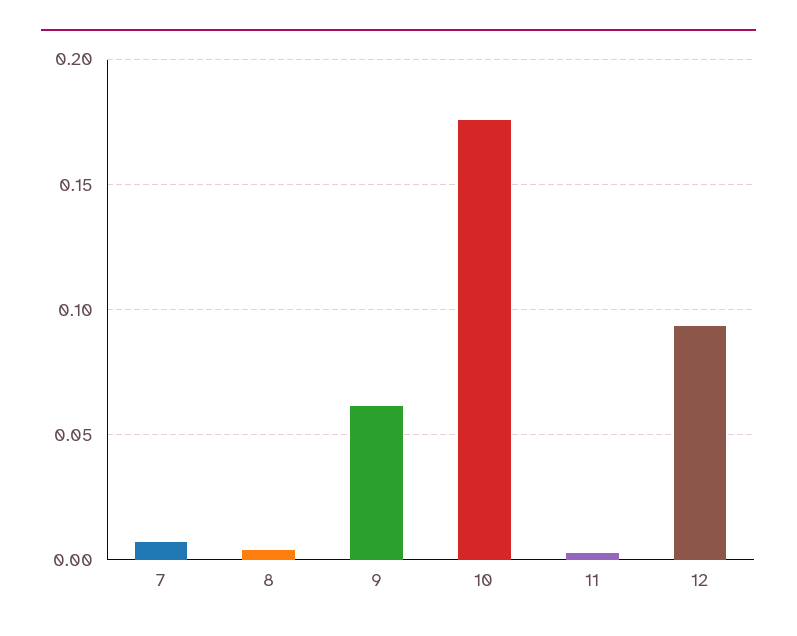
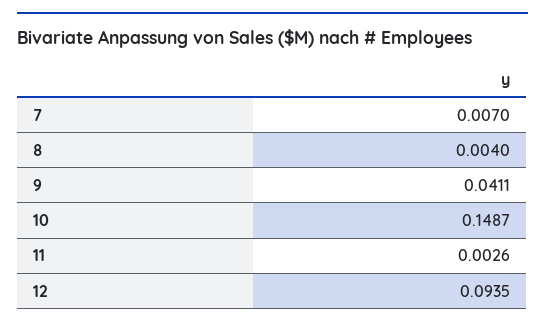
  {
    "7": 0.007,
    "8": 0.004,
-   "9": 0.06,
+   "9": 0.0411,
-   "10": 0.175,
+   "10": 0.1487,
    "11": 0.0026,
    "12": 0.0935
  }

